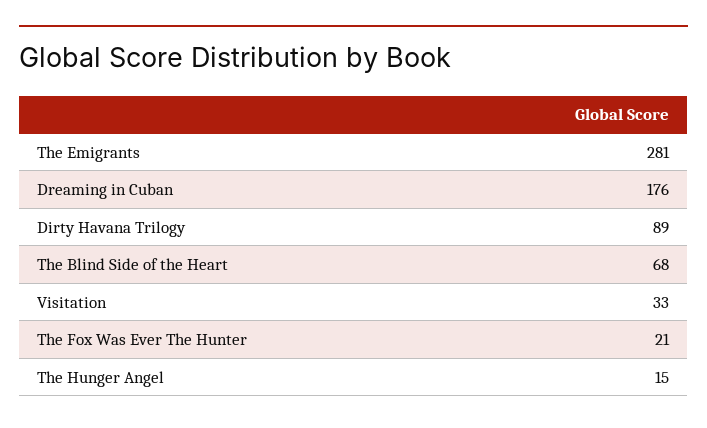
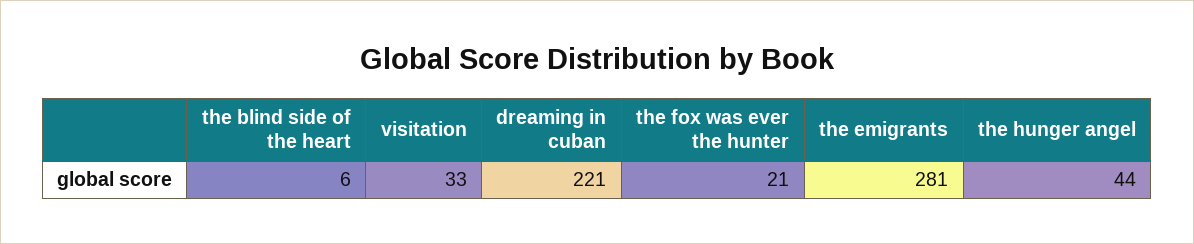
  {
    "The Emigrants": 281,
-   "Dreaming in Cuban": 176,
+   "Dreaming in Cuban": 221,
-   "Dirty Havana Trilogy": 89,
-   "The Blind Side of the Heart": 68,
+   "The Blind Side of the Heart": 6,
    "Visitation": 33,
    "The Fox Was Ever The Hunter": 21,
-   "The Hunger Angel": 15
+   "The Hunger Angel": 44
  }

